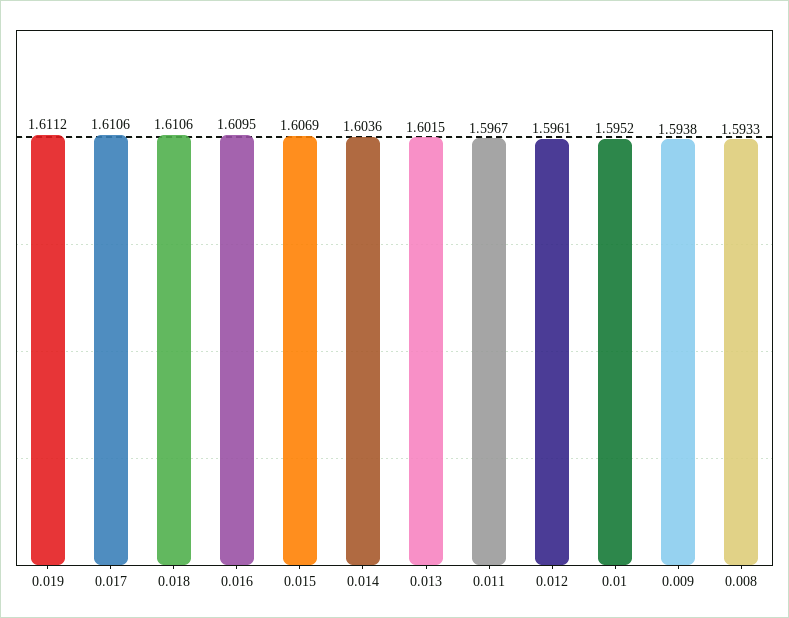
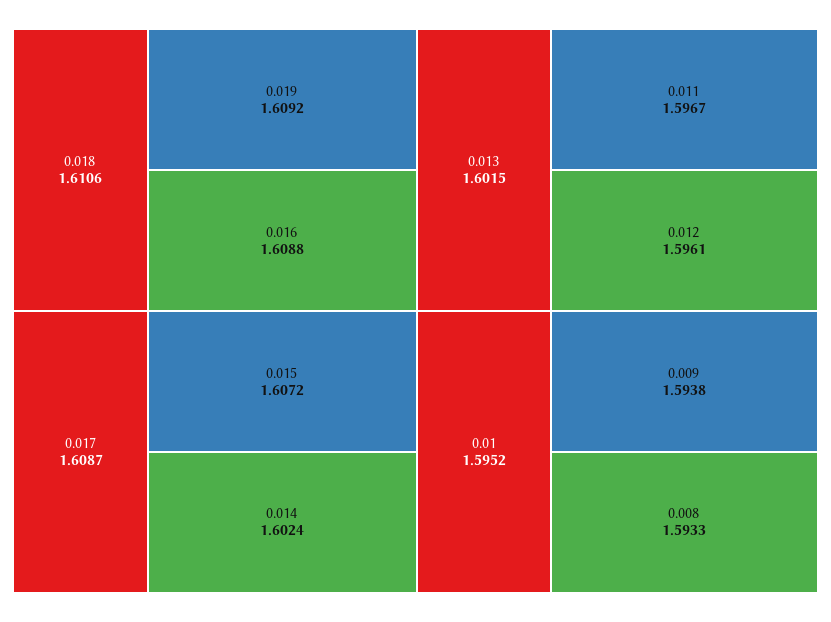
  {
-   "0.019": 1.6112,
+   "0.019": 1.6092,
-   "0.017": 1.6106,
+   "0.017": 1.6087,
    "0.018": 1.6106,
-   "0.016": 1.6095,
+   "0.016": 1.6088,
-   "0.015": 1.6069,
+   "0.015": 1.6072,
-   "0.014": 1.6036,
+   "0.014": 1.6024,
    "0.013": 1.6015,
    "0.011": 1.5967,
    "0.012": 1.5961,
    "0.01": 1.5952,
    "0.009": 1.5938,
    "0.008": 1.5933
  }

